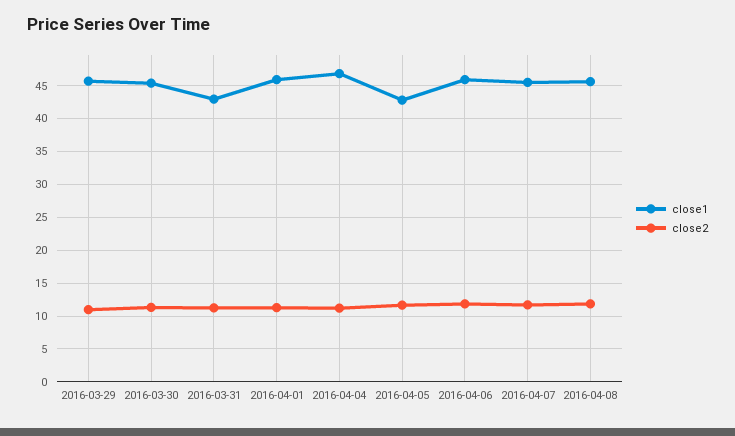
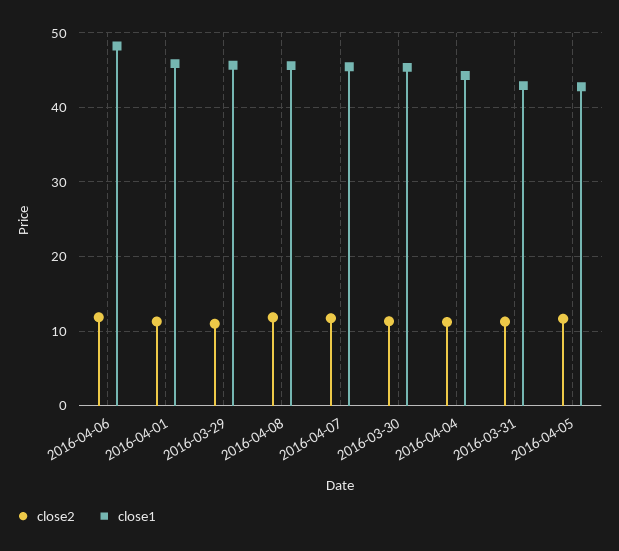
  {
    "close1": {
      "2016-03-29": 46,
      "2016-03-30": 45,
      "2016-03-31": 43,
      "2016-04-01": 46,
-     "2016-04-04": 47,
+     "2016-04-04": 44,
      "2016-04-05": 43,
-     "2016-04-06": 46,
+     "2016-04-06": 48,
      "2016-04-07": 45,
      "2016-04-08": 46
    },
    "close2": {
      "2016-03-29": 11,
      "2016-03-30": 11,
      "2016-03-31": 11,
      "2016-04-01": 11,
      "2016-04-04": 11,
      "2016-04-05": 12,
      "2016-04-06": 12,
      "2016-04-07": 12,
      "2016-04-08": 12
    }
  }

